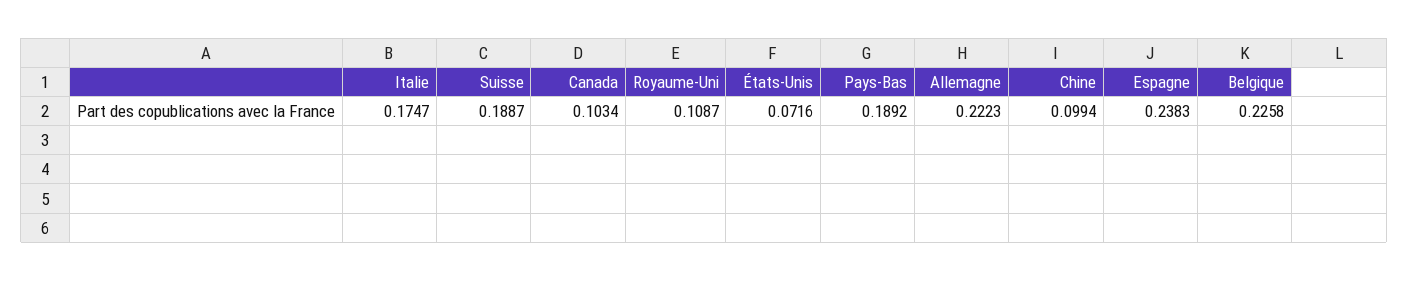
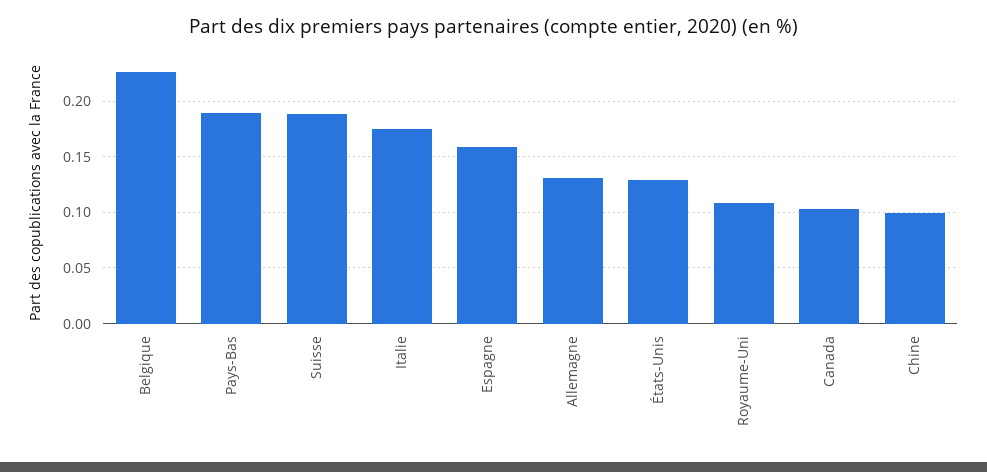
  {
    "Italie": 0.1747,
    "Suisse": 0.1887,
    "Canada": 0.1034,
    "Royaume-Uni": 0.1087,
-   "États-Unis": 0.0716,
+   "États-Unis": 0.13,
    "Pays-Bas": 0.1892,
-   "Allemagne": 0.2223,
+   "Allemagne": 0.13,
    "Chine": 0.0994,
-   "Espagne": 0.2383,
+   "Espagne": 0.16,
    "Belgique": 0.2258
  }

